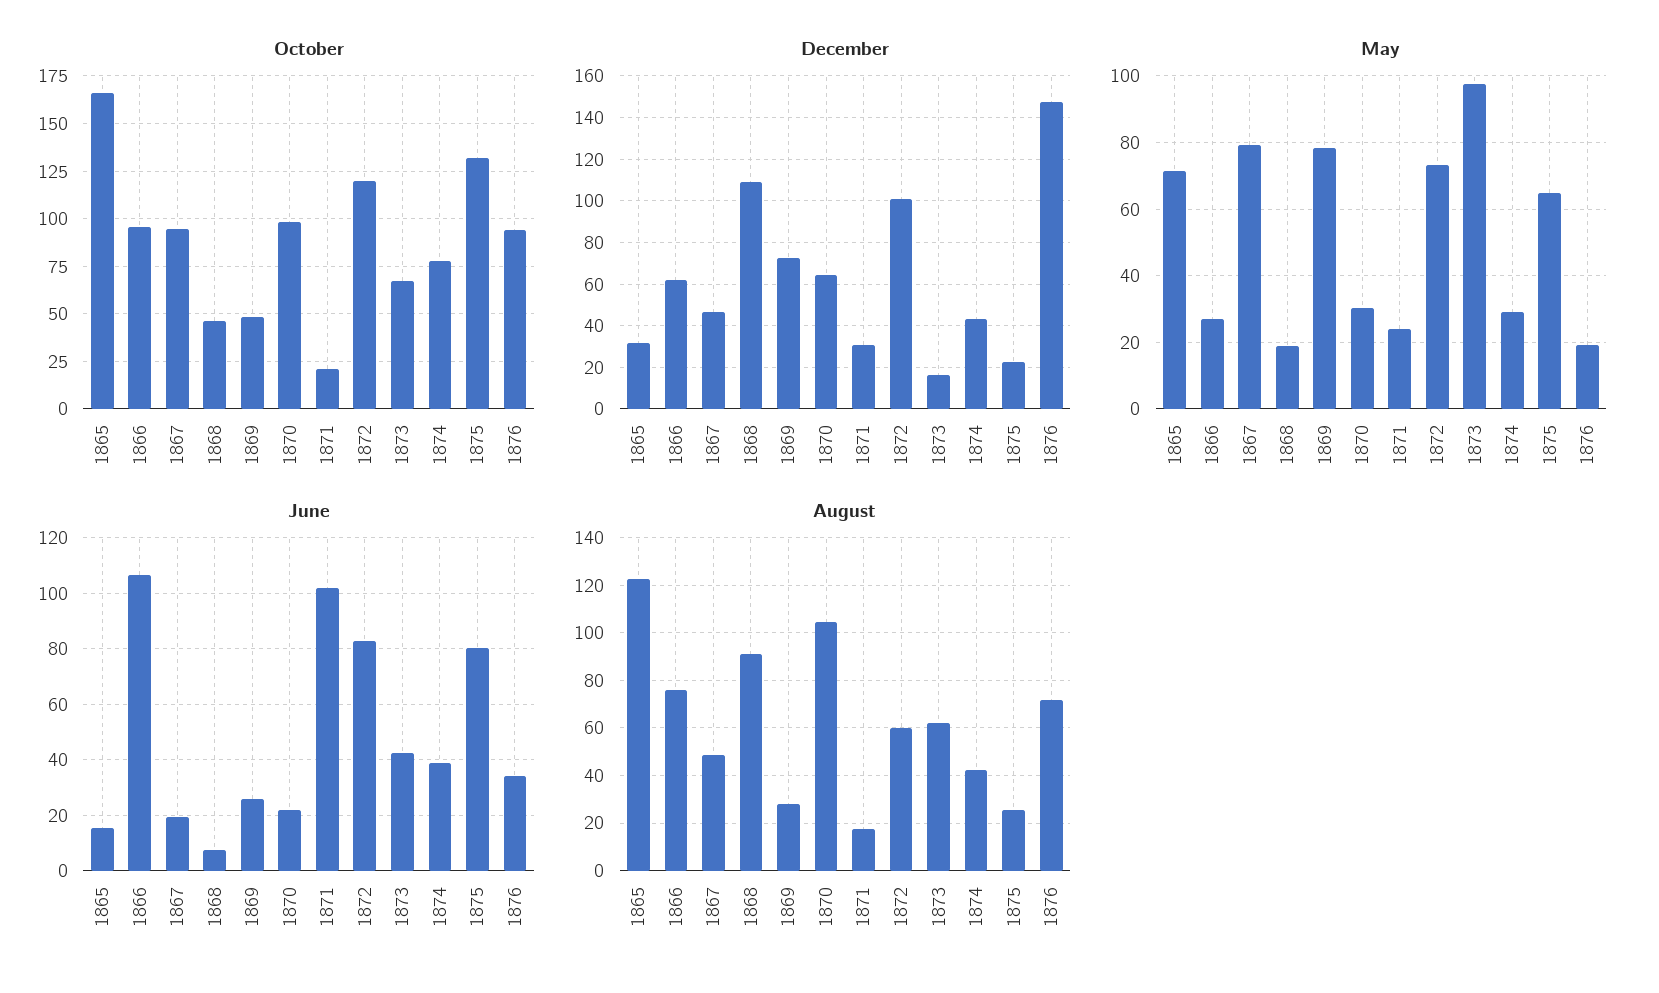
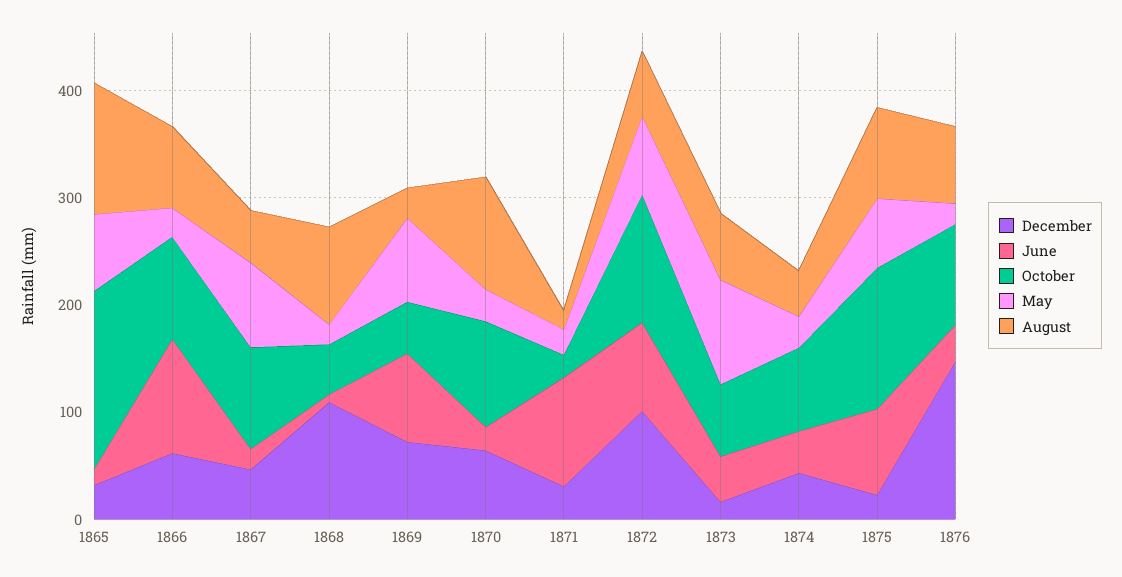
  {
    "October": {
      "1865": 165,
      "1866": 95,
      "1867": 95,
      "1868": 45,
      "1869": 50,
      "1870": 100,
      "1871": 20,
      "1872": 120,
      "1873": 65,
      "1874": 80,
      "1875": 130,
      "1876": 95
    },
    "December": {
      "1865": 30,
      "1866": 60,
      "1867": 45,
      "1868": 110,
      "1869": 70,
      "1870": 65,
      "1871": 30,
      "1872": 100,
      "1873": 15,
      "1874": 45,
      "1875": 25,
      "1876": 145
    },
    "May": {
      "1865": 72,
      "1866": 28,
      "1867": 80,
      "1868": 18,
      "1869": 78,
      "1870": 30,
      "1871": 24,
      "1872": 74,
      "1873": 98,
      "1874": 30,
      "1875": 64,
      "1876": 20
    },
    "June": {
      "1865": 15,
      "1866": 107.5,
      "1867": 20,
      "1868": 7.5,
-     "1869": 25,
+     "1869": 80,
      "1870": 22.5,
      "1871": 102.5,
      "1872": 82.5,
      "1873": 42.5,
      "1874": 40,
      "1875": 80,
      "1876": 35
    },
    "August": {
      "1865": 125,
      "1866": 75,
      "1867": 50,
      "1868": 90,
      "1869": 30,
      "1870": 105,
      "1871": 15,
      "1872": 60,
      "1873": 60,
      "1874": 40,
-     "1875": 25,
+     "1875": 80,
      "1876": 70
    }
  }

